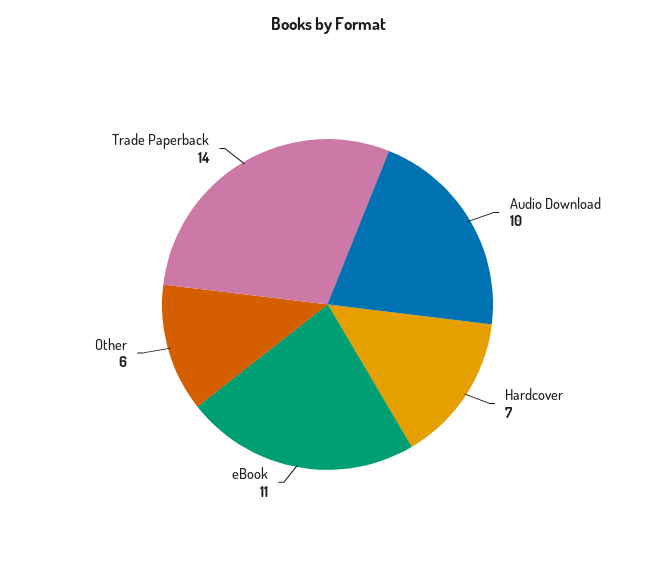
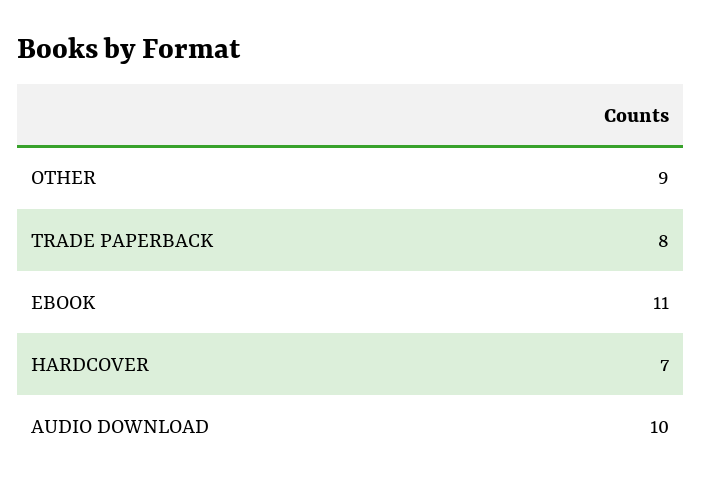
  {
    "Audio Download": 10,
    "Hardcover": 7,
    "eBook": 11,
-   "Other": 6,
+   "Other": 9,
-   "Trade Paperback": 14
+   "Trade Paperback": 8
  }

